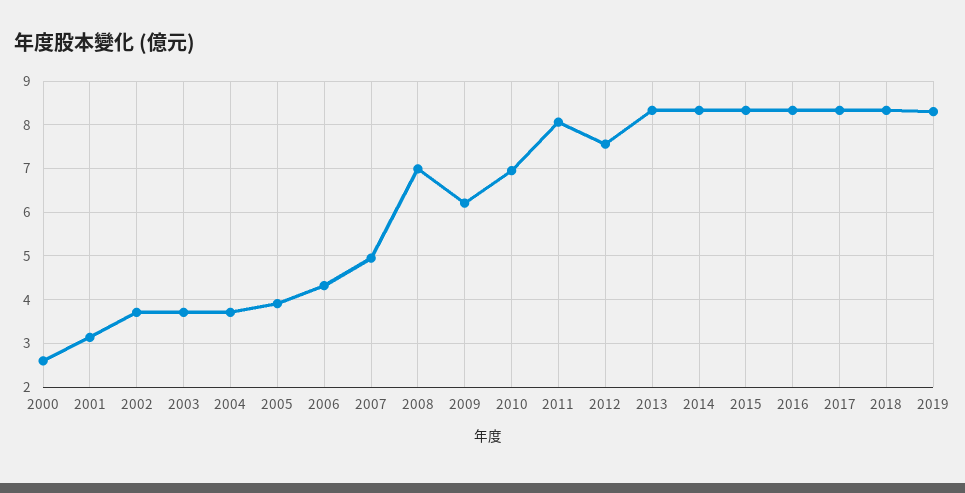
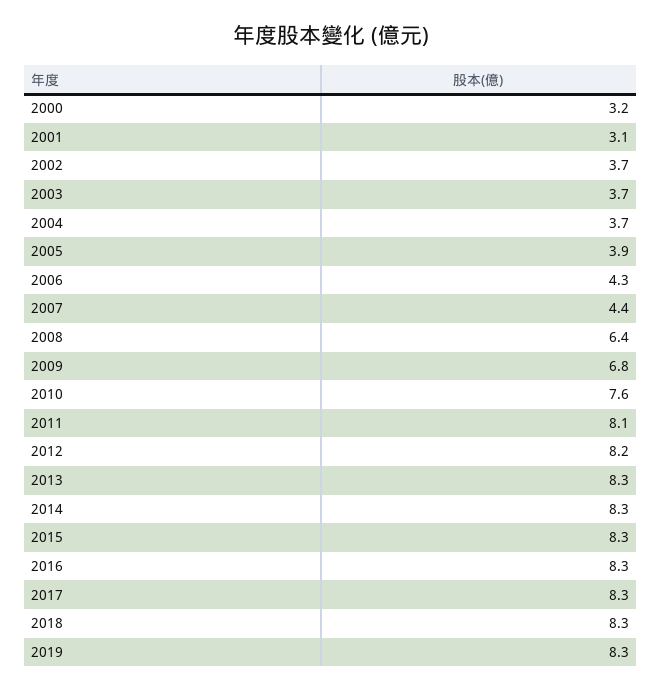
  {
-   "2000": 2.6,
+   "2000": 3.2,
    "2001": 3.1,
    "2002": 3.7,
    "2003": 3.7,
    "2004": 3.7,
    "2005": 3.9,
    "2006": 4.3,
-   "2007": 5,
+   "2007": 4.4,
-   "2008": 7,
+   "2008": 6.4,
-   "2009": 6.2,
+   "2009": 6.8,
-   "2010": 7,
+   "2010": 7.6,
    "2011": 8.1,
-   "2012": 7.6,
+   "2012": 8.2,
    "2013": 8.3,
    "2014": 8.3,
    "2015": 8.3,
    "2016": 8.3,
    "2017": 8.3,
    "2018": 8.3,
    "2019": 8.3
  }

